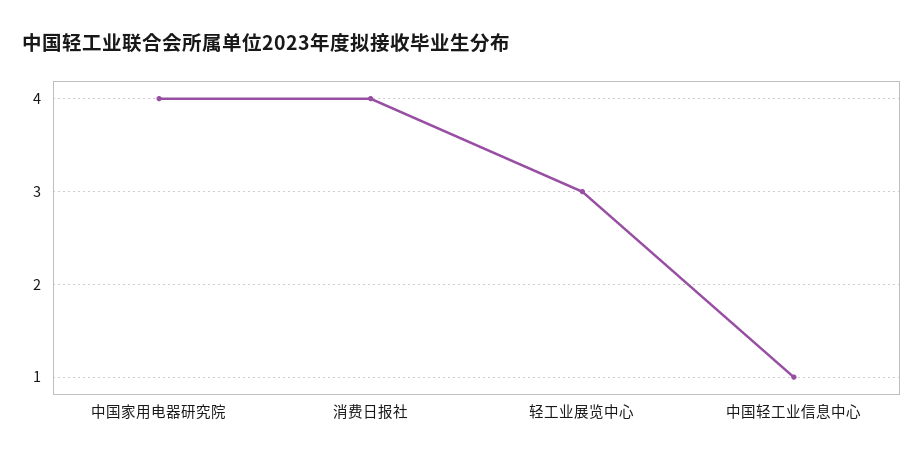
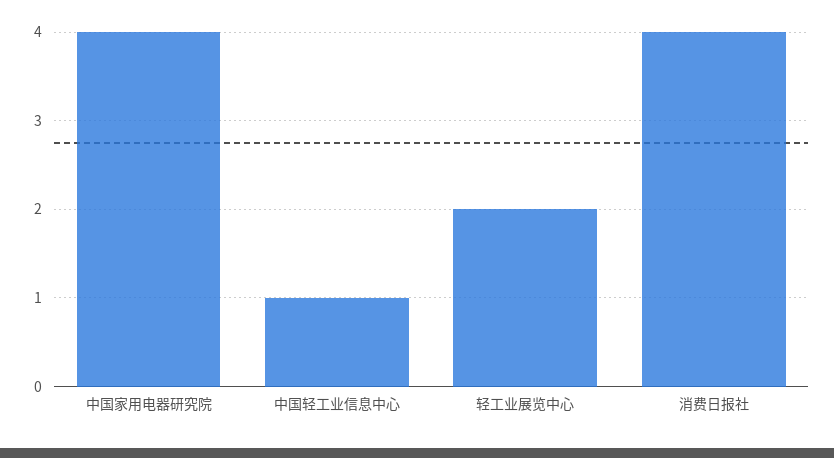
  {
    "中国家用电器研究院": 4,
    "消费日报社": 4,
-   "轻工业展览中心": 3,
+   "轻工业展览中心": 2,
    "中国轻工业信息中心": 1
  }

